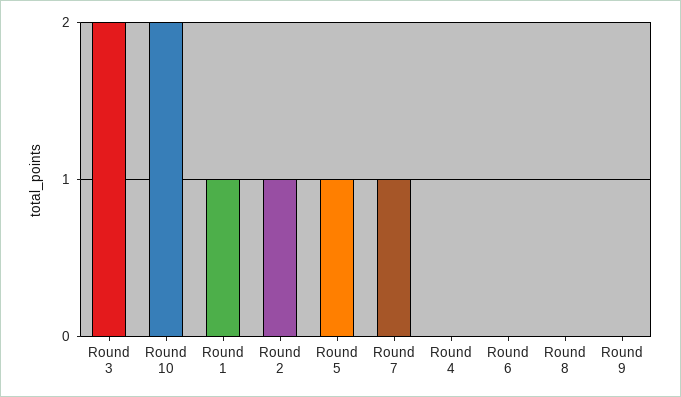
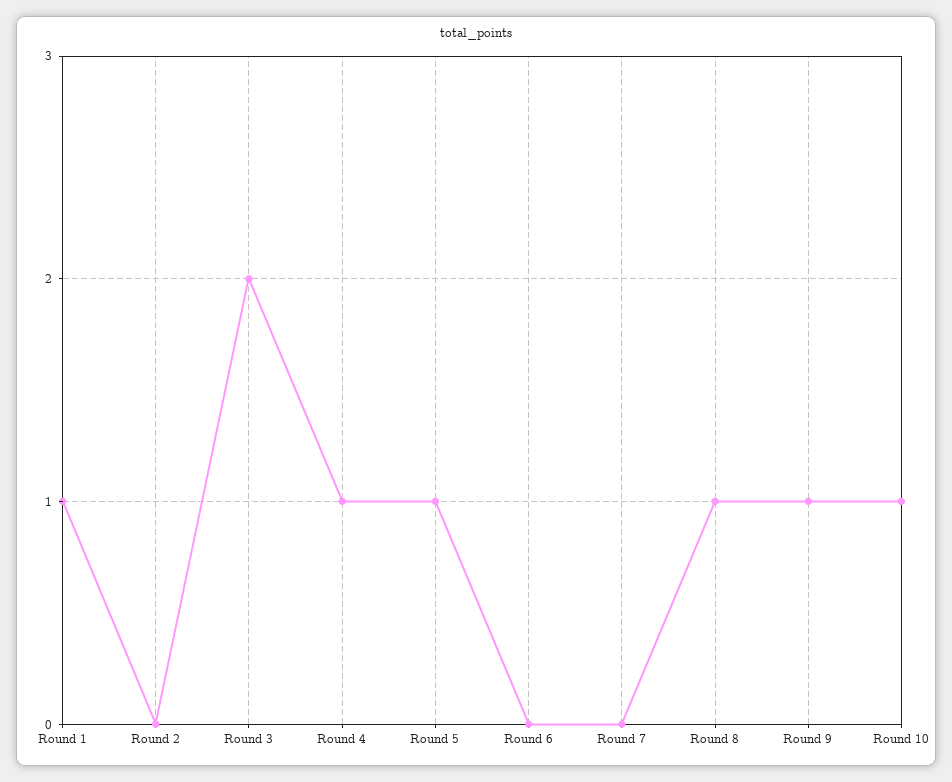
  {
    "Round 3": 2,
-   "Round 10": 2,
+   "Round 10": 1,
    "Round 1": 1,
-   "Round 2": 1,
+   "Round 2": 0,
    "Round 5": 1,
-   "Round 7": 1,
+   "Round 7": 0,
-   "Round 4": 0,
+   "Round 4": 1,
    "Round 6": 0,
-   "Round 8": 0,
+   "Round 8": 1,
-   "Round 9": 0
+   "Round 9": 1
  }

